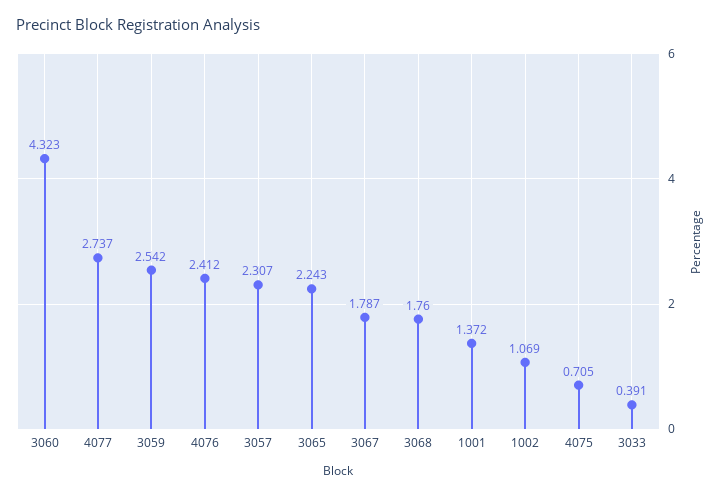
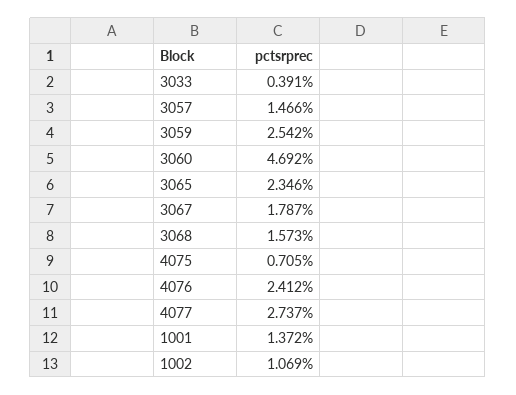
  {
-   "3060": 4.323,
+   "3060": 4.692,
    "4077": 2.737,
    "3059": 2.542,
    "4076": 2.412,
-   "3057": 2.307,
+   "3057": 1.466,
-   "3065": 2.243,
+   "3065": 2.346,
    "3067": 1.787,
-   "3068": 1.76,
+   "3068": 1.573,
    "1001": 1.372,
    "1002": 1.069,
    "4075": 0.705,
    "3033": 0.391
  }

